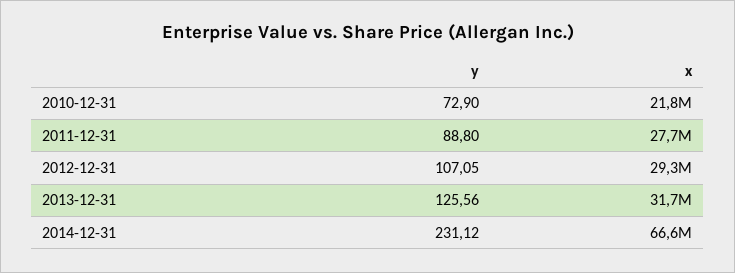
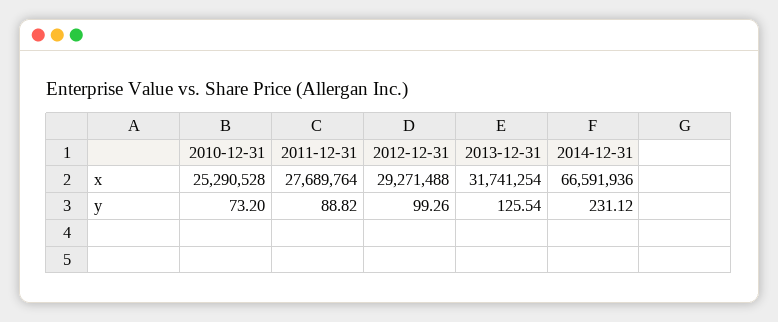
  {
    "y": {
-     "2010-12-31": 72.9,
+     "2010-12-31": 73.2,
-     "2011-12-31": 88.8,
+     "2011-12-31": 88.82,
-     "2012-12-31": 107.05,
+     "2012-12-31": 99.26,
-     "2013-12-31": 125.56,
+     "2013-12-31": 125.54,
      "2014-12-31": 231.12
    },
    "x": {
-     "2010-12-31": 21800000,
+     "2010-12-31": 25290528,
      "2011-12-31": 27689764,
      "2012-12-31": 29271488,
      "2013-12-31": 31741254,
      "2014-12-31": 66591936
    }
  }

